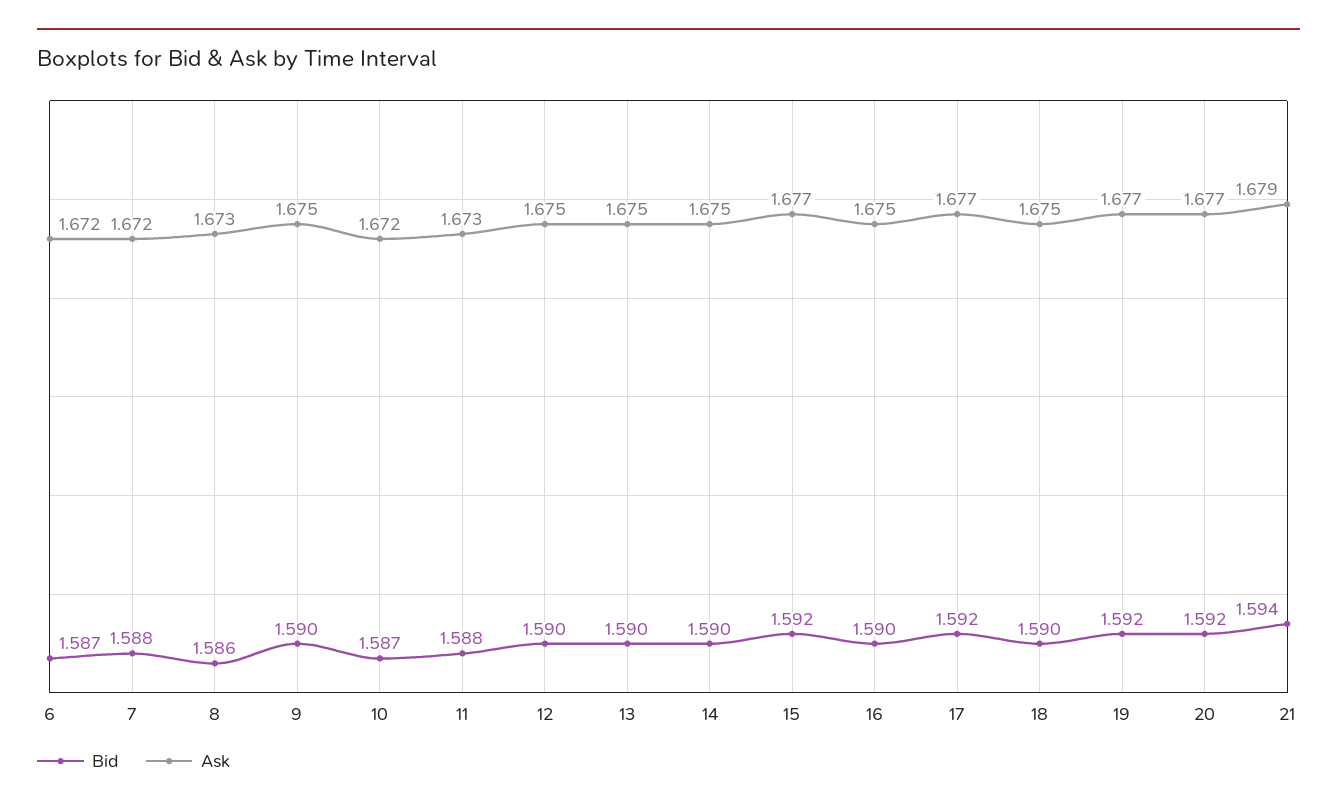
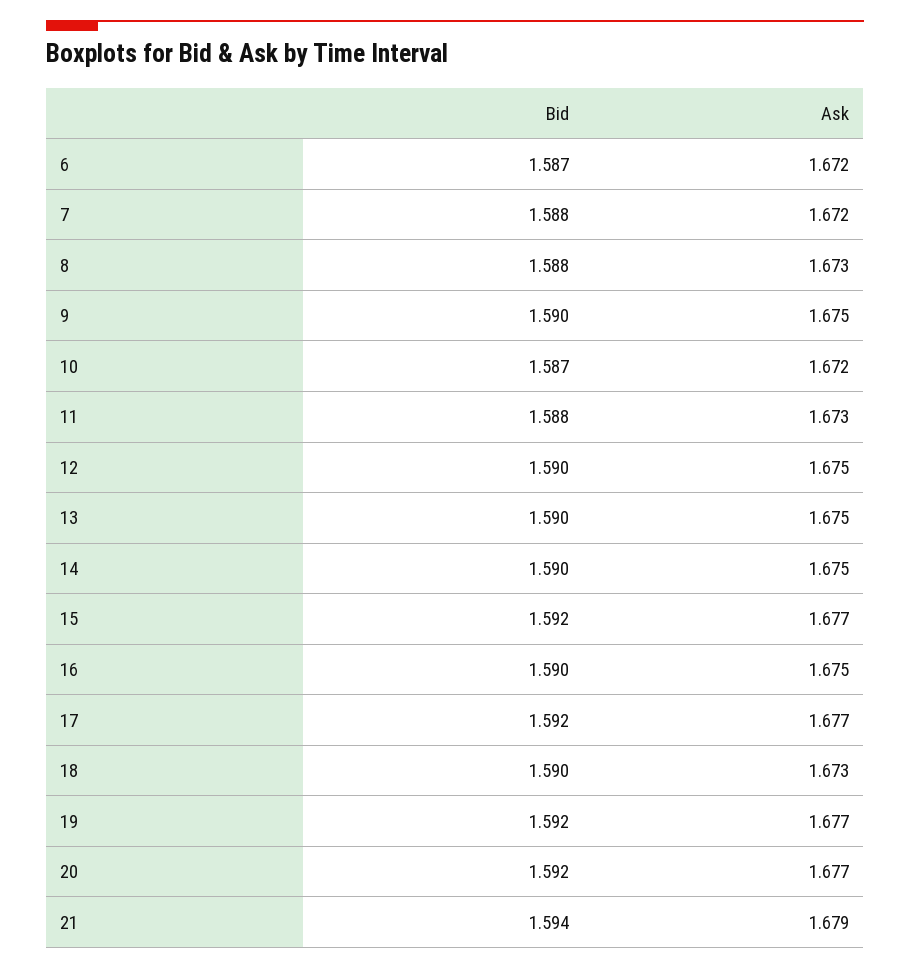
  {
    "Bid": {
      "6": 1.587,
      "7": 1.588,
-     "8": 1.586,
+     "8": 1.588,
      "9": 1.59,
      "10": 1.587,
      "11": 1.588,
      "12": 1.59,
      "13": 1.59,
      "14": 1.59,
      "15": 1.592,
      "16": 1.59,
      "17": 1.592,
      "18": 1.59,
      "19": 1.592,
      "20": 1.592,
      "21": 1.594
    },
    "Ask": {
      "6": 1.672,
      "7": 1.672,
      "8": 1.673,
      "9": 1.675,
      "10": 1.672,
      "11": 1.673,
      "12": 1.675,
      "13": 1.675,
      "14": 1.675,
      "15": 1.677,
      "16": 1.675,
      "17": 1.677,
-     "18": 1.675,
+     "18": 1.673,
      "19": 1.677,
      "20": 1.677,
      "21": 1.679
    }
  }

